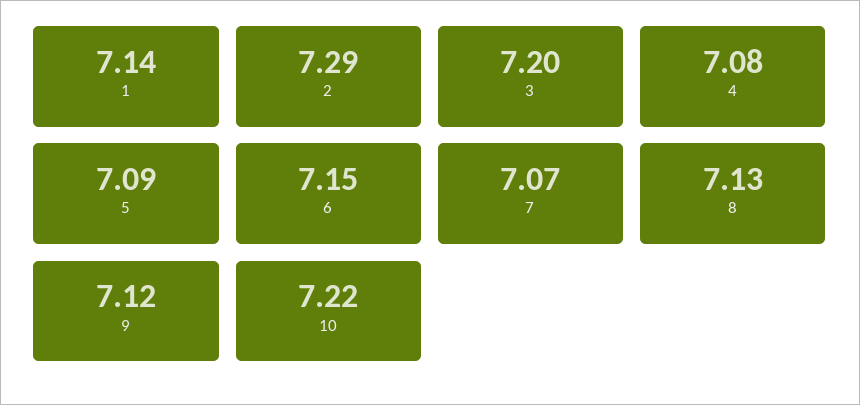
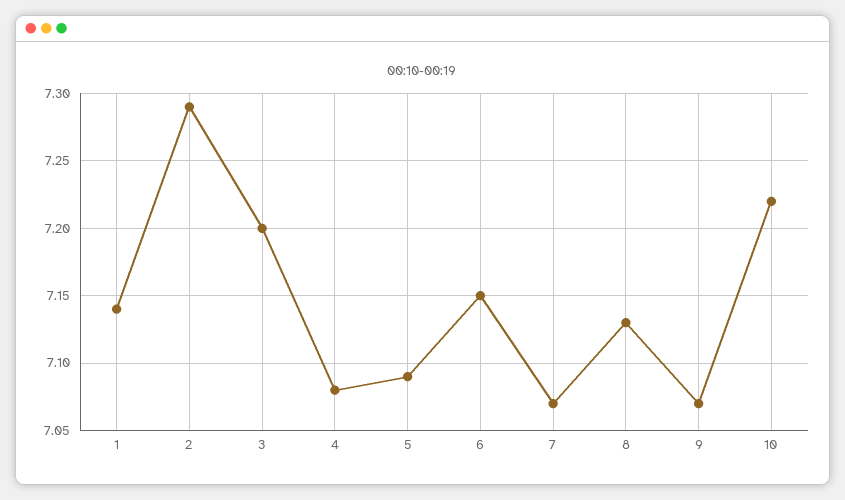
  {
    "1": 7.14,
    "2": 7.29,
    "3": 7.2,
    "4": 7.08,
    "5": 7.09,
    "6": 7.15,
    "7": 7.07,
    "8": 7.13,
-   "9": 7.12,
+   "9": 7.07,
    "10": 7.22
  }

